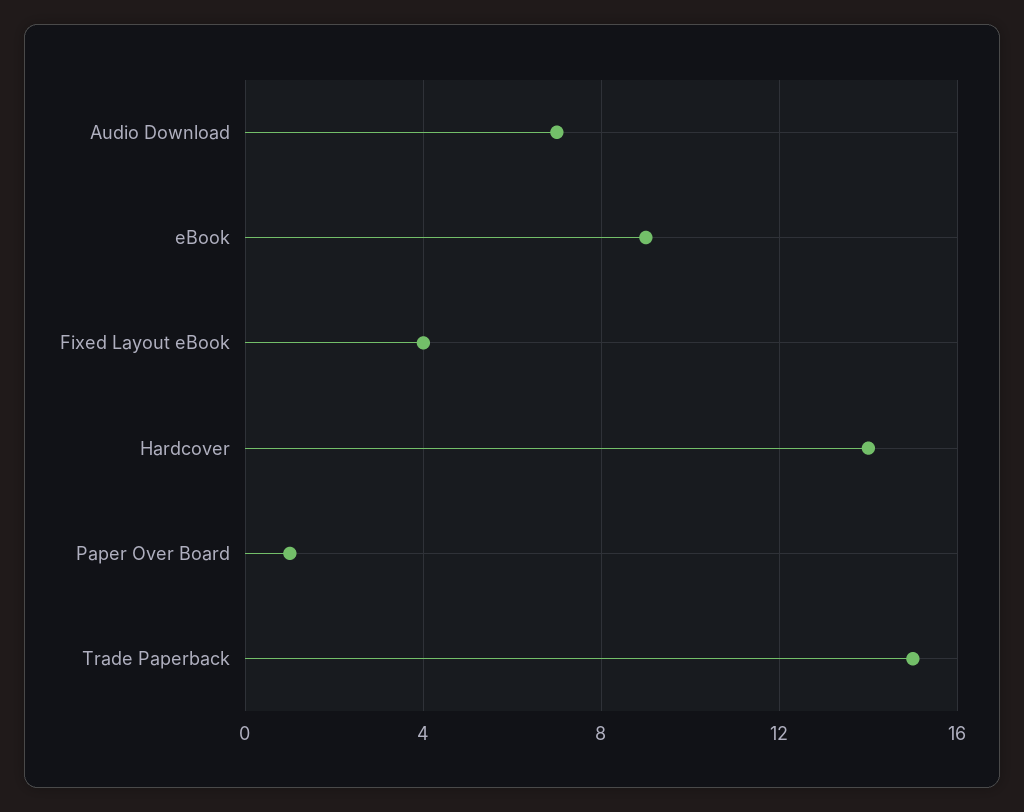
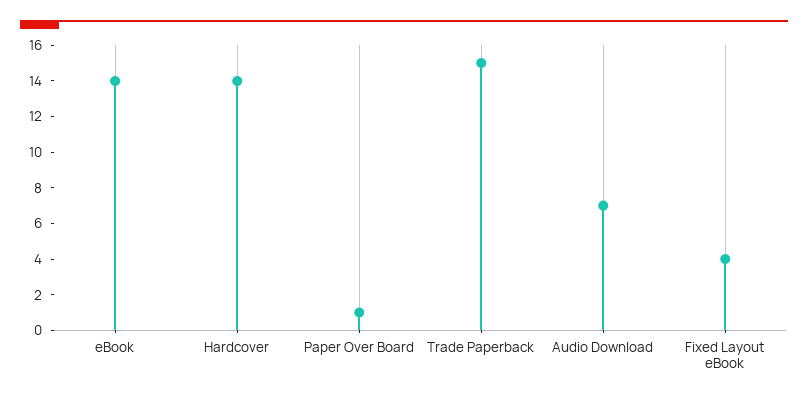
  {
    "Audio Download": 7,
-   "eBook": 9,
+   "eBook": 14,
    "Fixed Layout eBook": 4,
    "Hardcover": 14,
    "Paper Over Board": 1,
    "Trade Paperback": 15
  }

